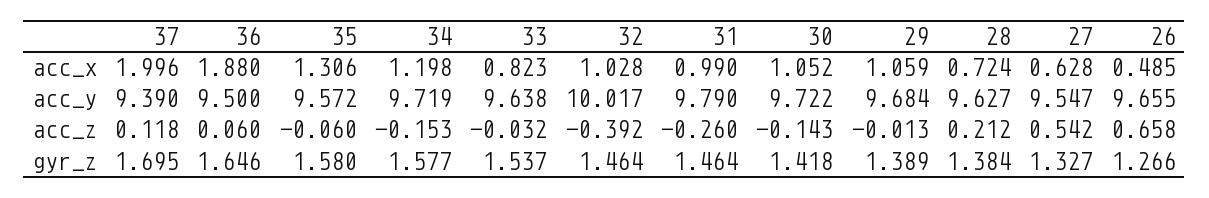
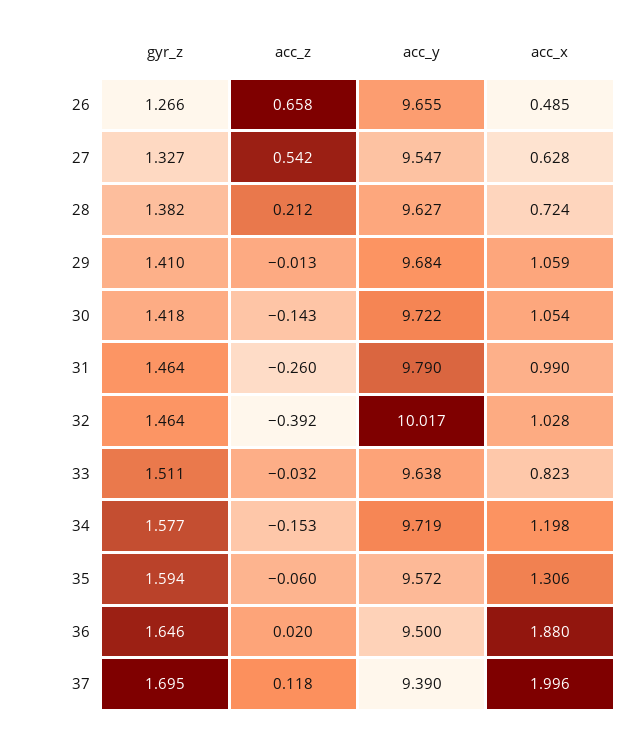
  {
    "37": {
      "acc_x": 1.996,
      "acc_y": 9.39,
      "acc_z": 0.118,
      "gyr_z": 1.695
    },
    "36": {
      "acc_x": 1.88,
      "acc_y": 9.5,
-     "acc_z": 0.06,
+     "acc_z": 0.02,
      "gyr_z": 1.646
    },
    "35": {
      "acc_x": 1.306,
      "acc_y": 9.572,
      "acc_z": -0.06,
-     "gyr_z": 1.58
+     "gyr_z": 1.594
    },
    "34": {
      "acc_x": 1.198,
      "acc_y": 9.719,
      "acc_z": -0.153,
      "gyr_z": 1.577
    },
    "33": {
      "acc_x": 0.823,
      "acc_y": 9.638,
      "acc_z": -0.032,
-     "gyr_z": 1.537
+     "gyr_z": 1.511
    },
    "32": {
      "acc_x": 1.028,
      "acc_y": 10.017,
      "acc_z": -0.392,
      "gyr_z": 1.464
    },
    "31": {
      "acc_x": 0.99,
      "acc_y": 9.79,
      "acc_z": -0.26,
      "gyr_z": 1.464
    },
    "30": {
-     "acc_x": 1.052,
+     "acc_x": 1.054,
      "acc_y": 9.722,
      "acc_z": -0.143,
      "gyr_z": 1.418
    },
    "29": {
      "acc_x": 1.059,
      "acc_y": 9.684,
      "acc_z": -0.013,
-     "gyr_z": 1.389
+     "gyr_z": 1.41
    },
    "28": {
      "acc_x": 0.724,
      "acc_y": 9.627,
      "acc_z": 0.212,
-     "gyr_z": 1.384
+     "gyr_z": 1.382
    },
    "27": {
      "acc_x": 0.628,
      "acc_y": 9.547,
      "acc_z": 0.542,
      "gyr_z": 1.327
    },
    "26": {
      "acc_x": 0.485,
      "acc_y": 9.655,
      "acc_z": 0.658,
      "gyr_z": 1.266
    }
  }

